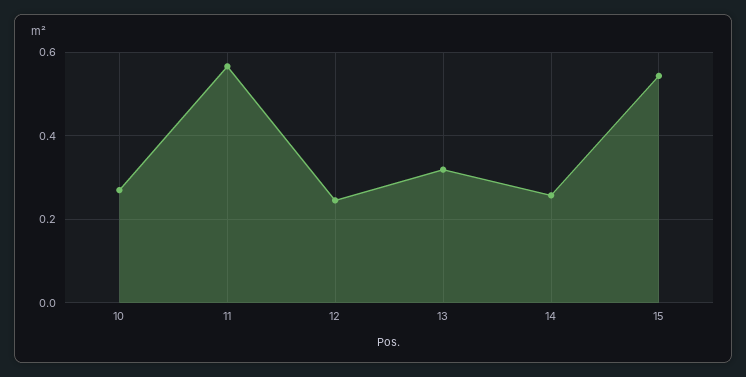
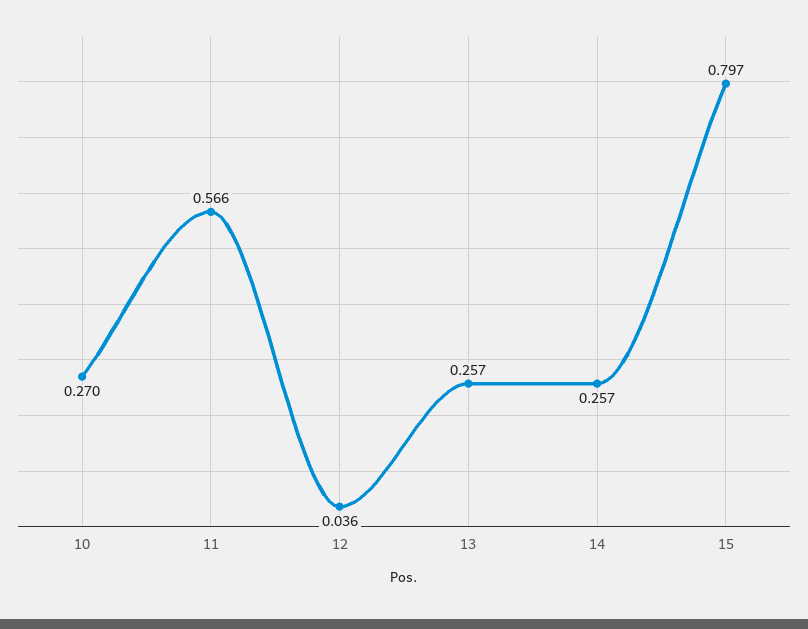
  {
    "10": 0.27,
    "11": 0.566,
-   "12": 0.24,
+   "12": 0.036,
-   "13": 0.32,
+   "13": 0.257,
    "14": 0.257,
-   "15": 0.54
+   "15": 0.797
  }

